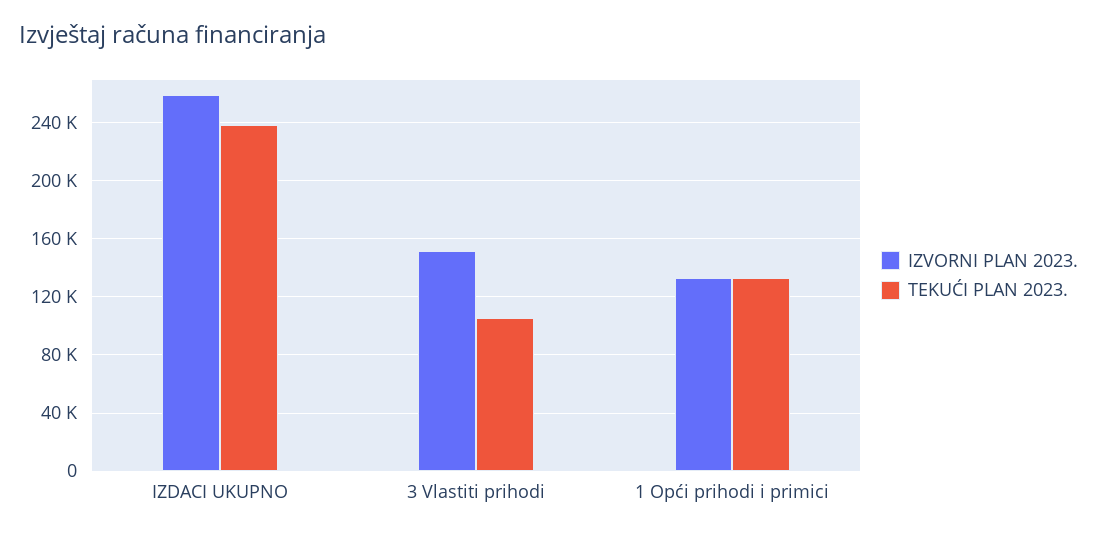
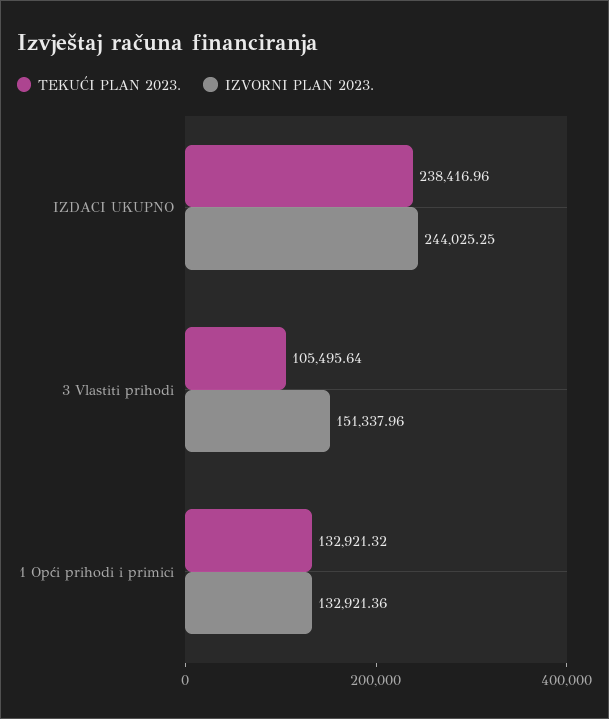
  {
    "IZVORNI PLAN 2023.": {
-     "IZDACI UKUPNO": 260000,
+     "IZDACI UKUPNO": 244025.25,
      "3 Vlastiti prihodi": 151337.96,
      "1 Opći prihodi i primici": 132921.36
    },
    "TEKUĆI PLAN 2023.": {
      "IZDACI UKUPNO": 238416.96,
      "3 Vlastiti prihodi": 105495.64,
      "1 Opći prihodi i primici": 132921.32
    }
  }

